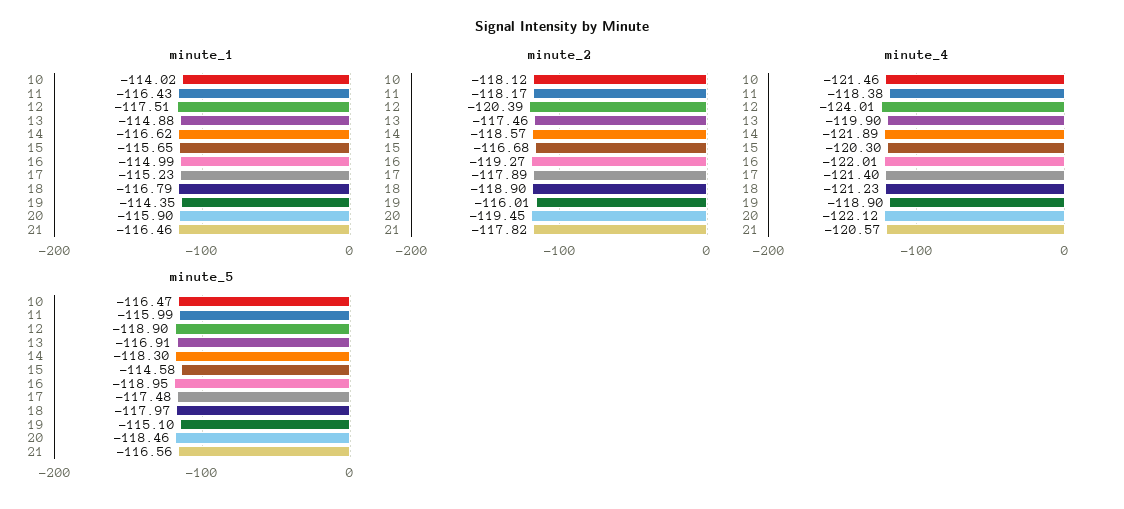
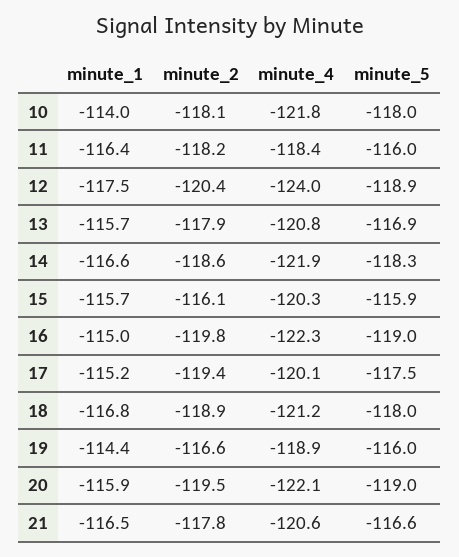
  {
    "minute_1": {
      "10": -114.02,
      "11": -116.43,
      "12": -117.51,
-     "13": -114.88,
+     "13": -115.7,
      "14": -116.62,
      "15": -115.65,
      "16": -114.99,
      "17": -115.23,
      "18": -116.79,
      "19": -114.35,
      "20": -115.9,
      "21": -116.46
    },
    "minute_2": {
      "10": -118.12,
      "11": -118.17,
      "12": -120.39,
-     "13": -117.46,
+     "13": -117.9,
      "14": -118.57,
-     "15": -116.68,
+     "15": -116.1,
-     "16": -119.27,
+     "16": -119.8,
-     "17": -117.89,
+     "17": -119.4,
      "18": -118.9,
-     "19": -116.01,
+     "19": -116.6,
      "20": -119.45,
      "21": -117.82
    },
    "minute_4": {
-     "10": -121.46,
+     "10": -121.8,
      "11": -118.38,
      "12": -124.01,
-     "13": -119.9,
+     "13": -120.8,
      "14": -121.89,
      "15": -120.3,
-     "16": -122.01,
+     "16": -122.3,
-     "17": -121.4,
+     "17": -120.1,
      "18": -121.23,
      "19": -118.9,
      "20": -122.12,
      "21": -120.57
    },
    "minute_5": {
-     "10": -116.47,
+     "10": -118,
      "11": -115.99,
      "12": -118.9,
      "13": -116.91,
      "14": -118.3,
-     "15": -114.58,
+     "15": -115.9,
      "16": -118.95,
      "17": -117.48,
      "18": -117.97,
-     "19": -115.1,
+     "19": -116,
-     "20": -118.46,
+     "20": -119,
      "21": -116.56
    }
  }

